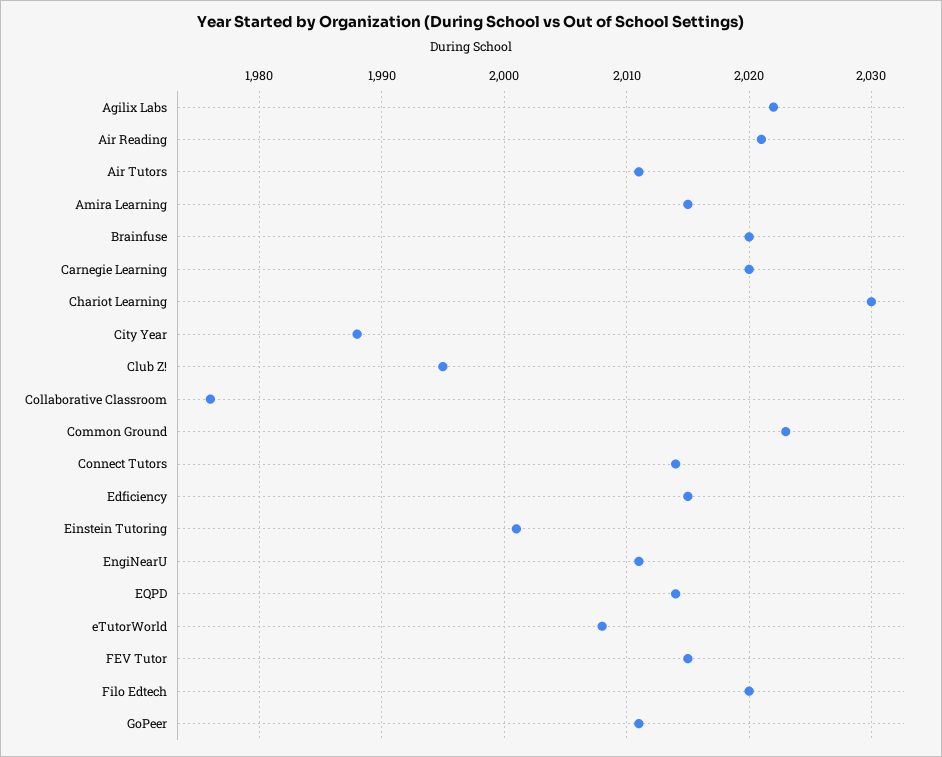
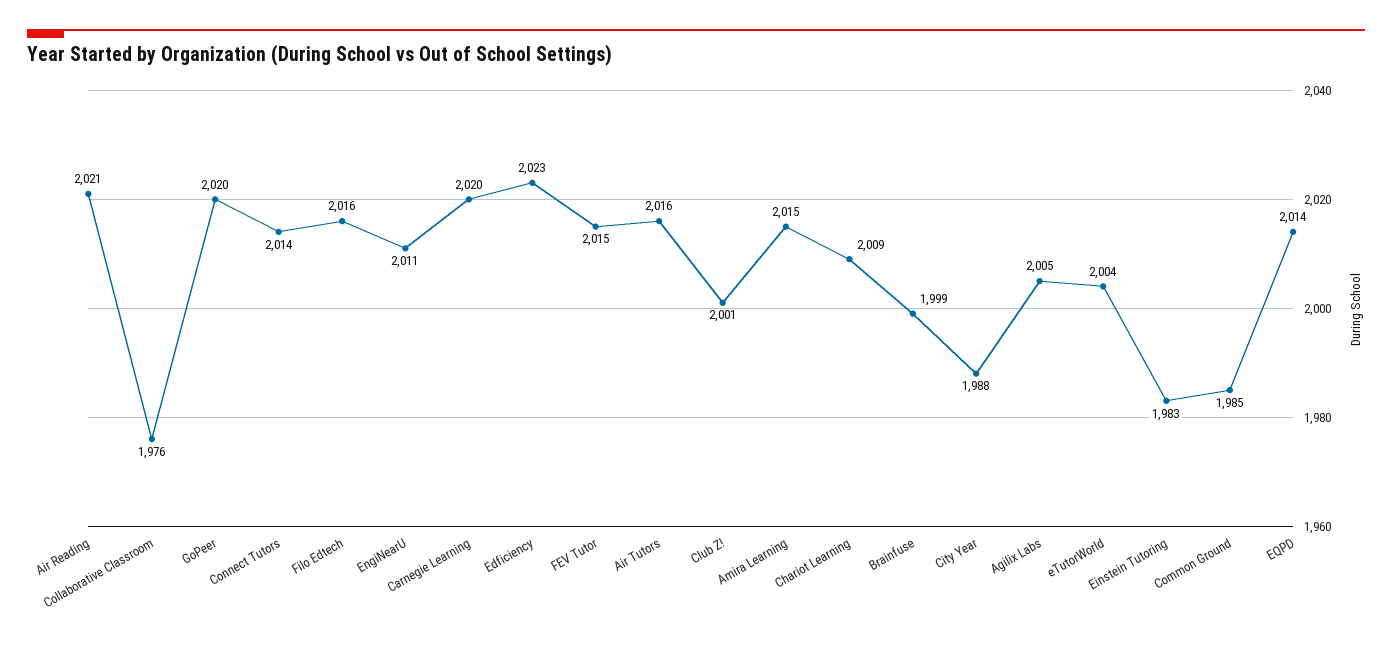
  {
-   "Agilix Labs": 2022,
+   "Agilix Labs": 2005,
    "Air Reading": 2021,
-   "Air Tutors": 2011,
+   "Air Tutors": 2016,
    "Amira Learning": 2015,
-   "Brainfuse": 2020,
+   "Brainfuse": 1999,
    "Carnegie Learning": 2020,
-   "Chariot Learning": 2030,
+   "Chariot Learning": 2009,
    "City Year": 1988,
-   "Club Z!": 1995,
+   "Club Z!": 2001,
    "Collaborative Classroom": 1976,
-   "Common Ground": 2023,
+   "Common Ground": 1985,
    "Connect Tutors": 2014,
-   "Edficiency": 2015,
+   "Edficiency": 2023,
-   "Einstein Tutoring": 2001,
+   "Einstein Tutoring": 1983,
    "EngiNearU": 2011,
    "EQPD": 2014,
-   "eTutorWorld": 2008,
+   "eTutorWorld": 2004,
    "FEV Tutor": 2015,
-   "Filo Edtech": 2020,
+   "Filo Edtech": 2016,
-   "GoPeer": 2011
+   "GoPeer": 2020
  }

